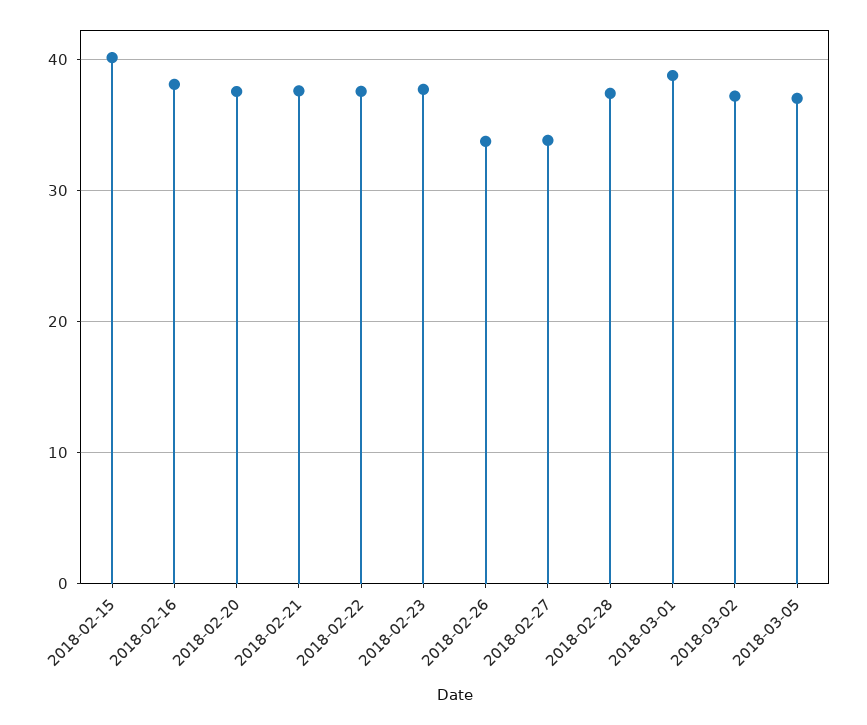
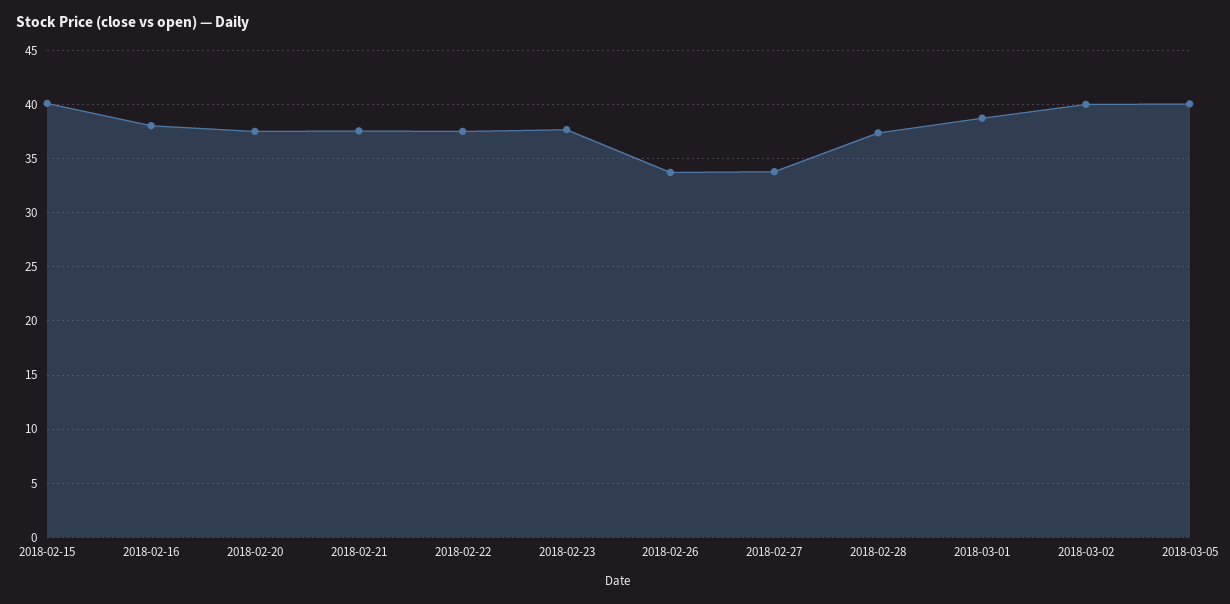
  {
    "2018-02-15": 40,
    "2018-02-16": 38,
    "2018-02-20": 38,
    "2018-02-21": 38,
    "2018-02-22": 38,
    "2018-02-23": 38,
    "2018-02-26": 34,
    "2018-02-27": 34,
    "2018-02-28": 37,
    "2018-03-01": 39,
-   "2018-03-02": 37,
+   "2018-03-02": 40,
-   "2018-03-05": 37
+   "2018-03-05": 40
  }

